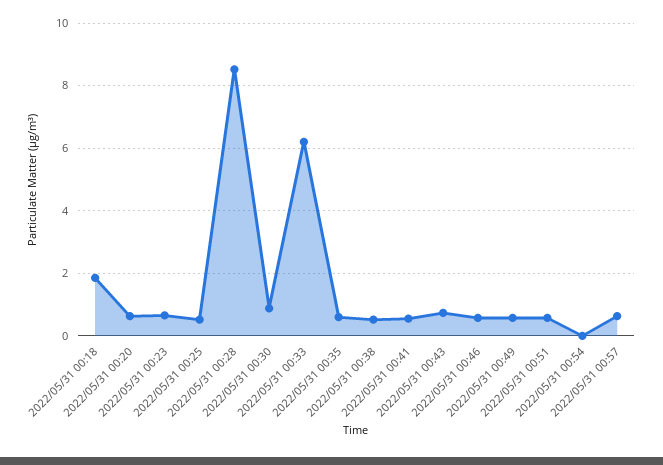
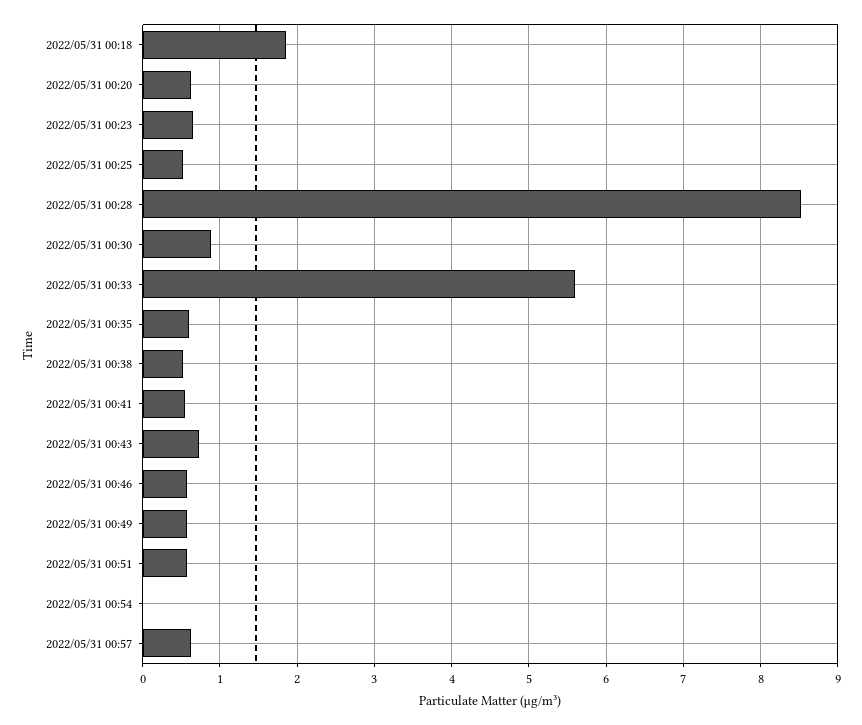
  {
    "2022/05/31 00:18": 1.9,
    "2022/05/31 00:20": 0.6,
    "2022/05/31 00:23": 0.7,
    "2022/05/31 00:25": 0.5,
    "2022/05/31 00:28": 8.5,
    "2022/05/31 00:30": 0.9,
-   "2022/05/31 00:33": 6.2,
+   "2022/05/31 00:33": 5.6,
    "2022/05/31 00:35": 0.6,
    "2022/05/31 00:38": 0.5,
    "2022/05/31 00:41": 0.6,
    "2022/05/31 00:43": 0.7,
    "2022/05/31 00:46": 0.6,
    "2022/05/31 00:49": 0.6,
    "2022/05/31 00:51": 0.6,
    "2022/05/31 00:54": 0,
    "2022/05/31 00:57": 0.6
  }

